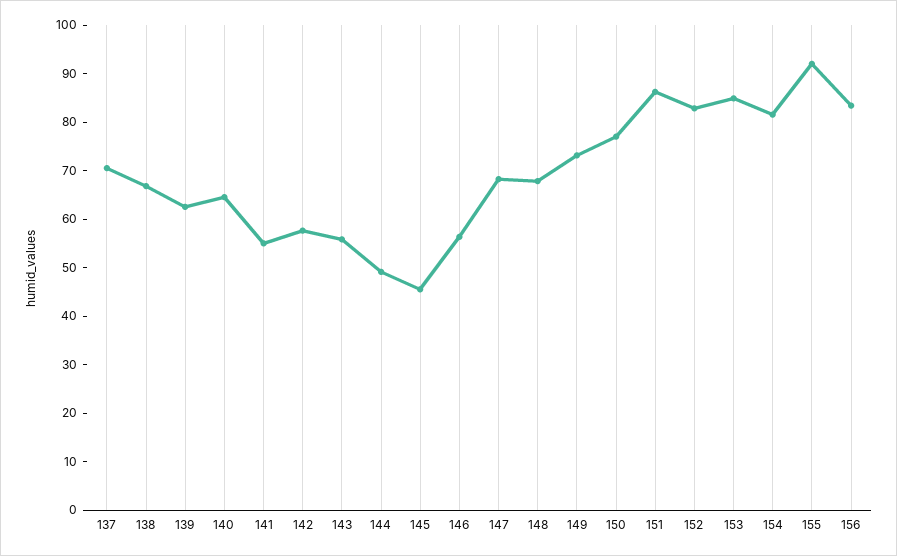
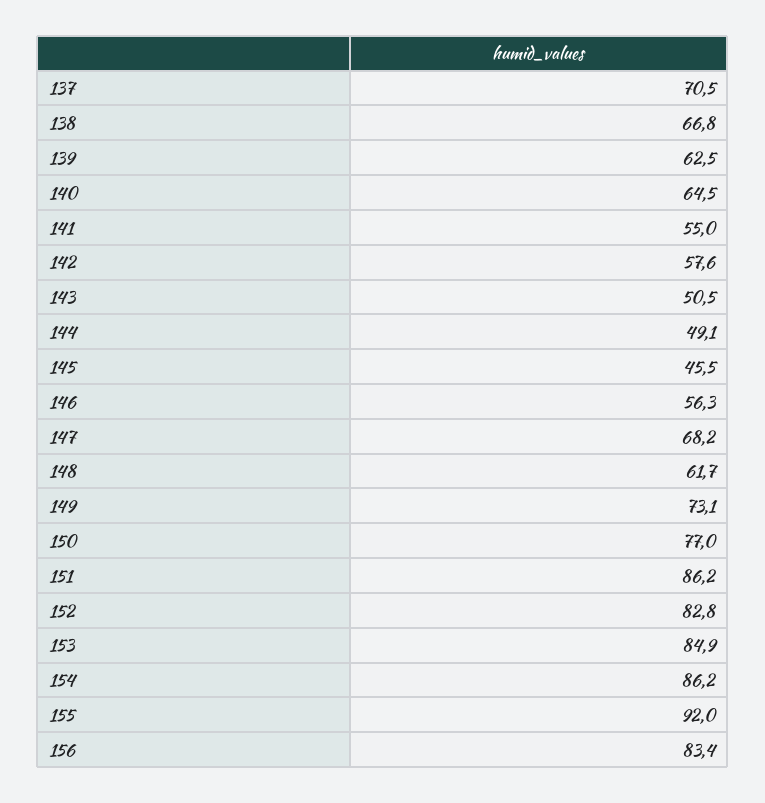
  {
    "137": 70.5,
    "138": 66.8,
    "139": 62.5,
    "140": 64.5,
    "141": 55,
    "142": 57.6,
-   "143": 56,
+   "143": 50.5,
    "144": 49.1,
    "145": 45.5,
    "146": 56.3,
    "147": 68.2,
-   "148": 68,
+   "148": 61.7,
    "149": 73.1,
    "150": 77,
    "151": 86.2,
    "152": 82.8,
    "153": 84.9,
-   "154": 82,
+   "154": 86.2,
    "155": 92,
    "156": 83.4
  }

